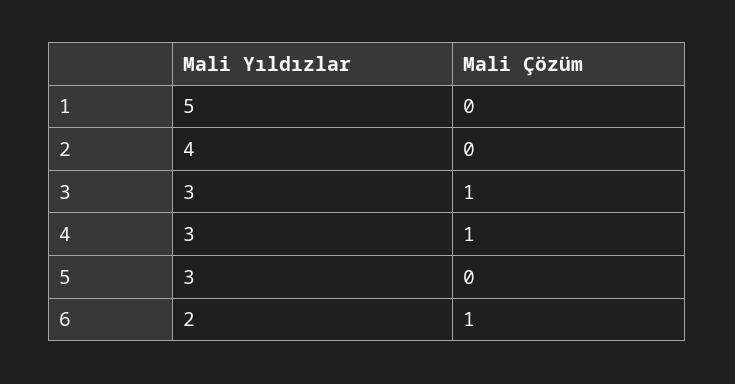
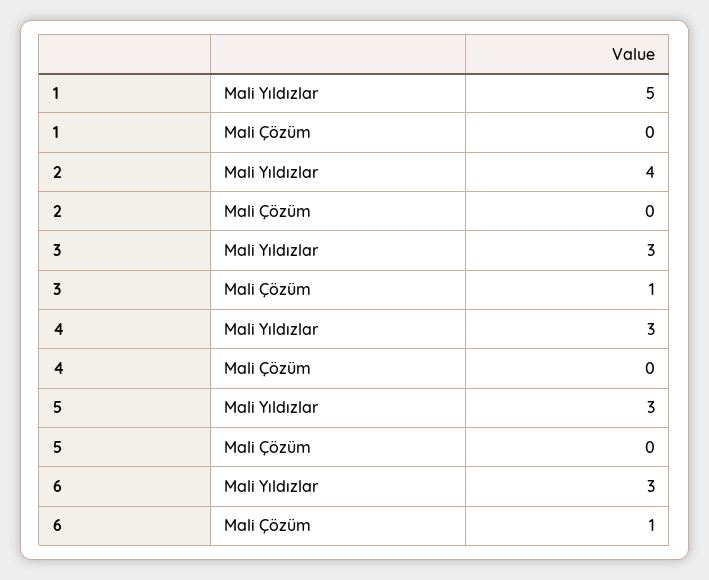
  {
    "Mali Yıldızlar": {
      "1": 5,
      "2": 4,
      "3": 3,
      "4": 3,
      "5": 3,
-     "6": 2
+     "6": 3
    },
    "Mali Çözüm": {
      "1": 0,
      "2": 0,
      "3": 1,
-     "4": 1,
+     "4": 0,
      "5": 0,
      "6": 1
    }
  }

